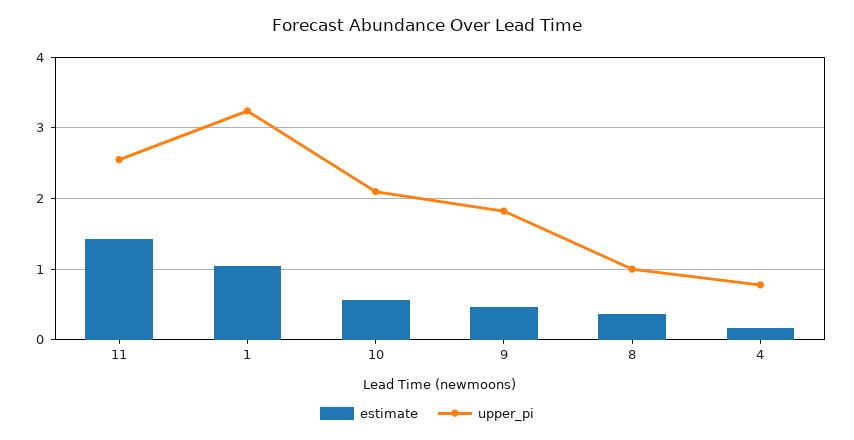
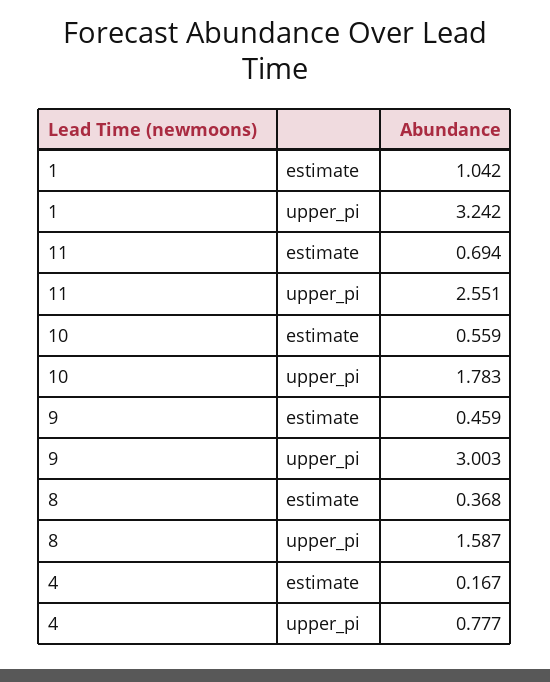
  {
    "estimate": {
-     "11": 1.4,
+     "11": 0.694,
      "1": 1.042,
      "10": 0.559,
      "9": 0.459,
      "8": 0.368,
      "4": 0.167
    },
    "upper_pi": {
      "11": 2.551,
      "1": 3.242,
-     "10": 2.1,
+     "10": 1.783,
-     "9": 1.8,
+     "9": 3.003,
-     "8": 1,
+     "8": 1.587,
      "4": 0.777
    }
  }

